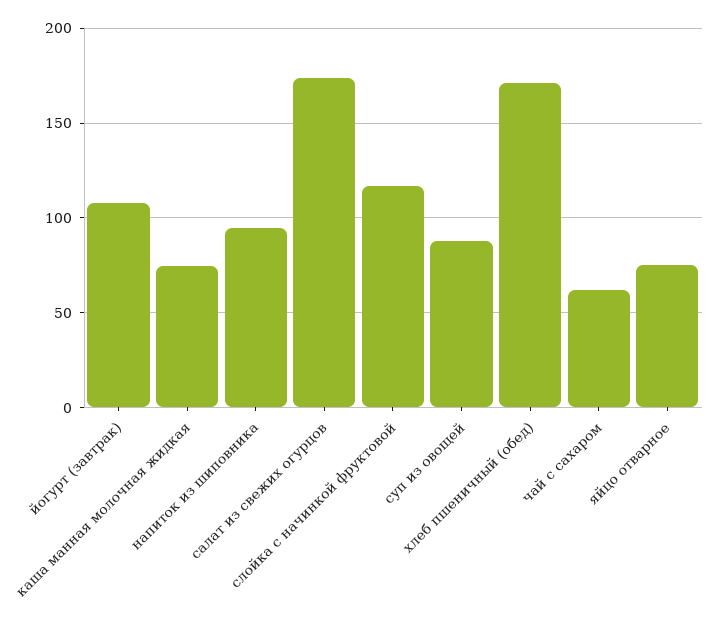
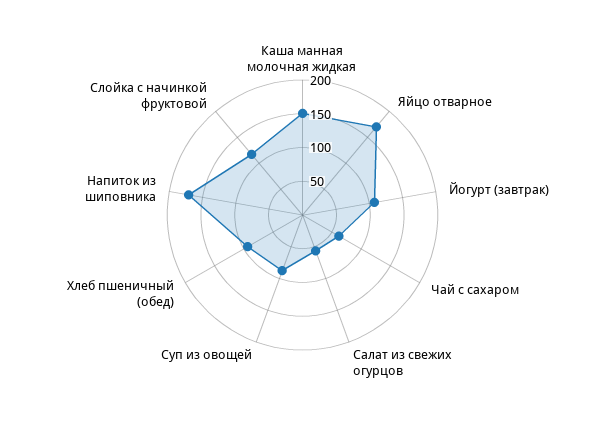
  {
    "йогурт (завтрак)": 110,
-   "каша манная молочная жидкая": 75,
+   "каша манная молочная жидкая": 150,
-   "напиток из шиповника": 95,
+   "напиток из шиповника": 175,
-   "салат из свежих огурцов": 175,
+   "салат из свежих огурцов": 50,
    "слойка с начинкой фруктовой": 115,
    "суп из овощей": 90,
-   "хлеб пшеничный (обед)": 170,
+   "хлеб пшеничный (обед)": 100,
    "чай с сахаром": 60,
-   "яйцо отварное": 75
+   "яйцо отварное": 175
  }

